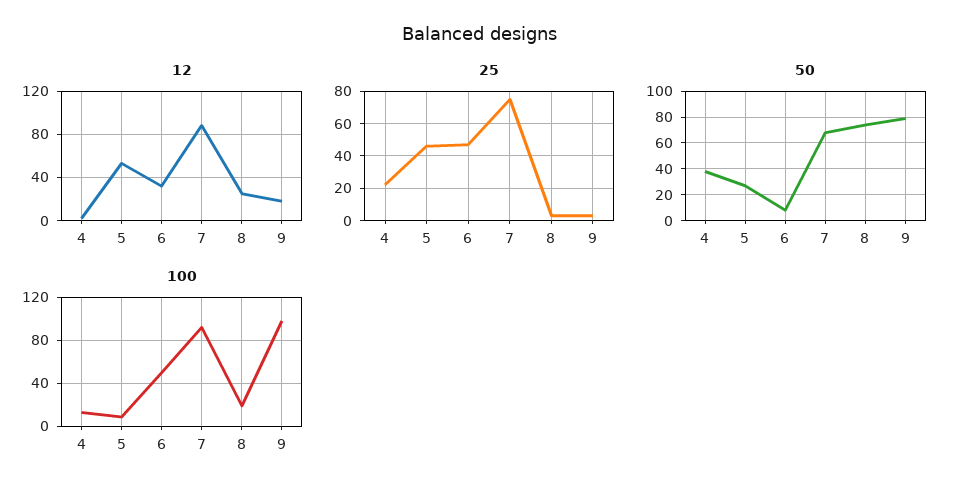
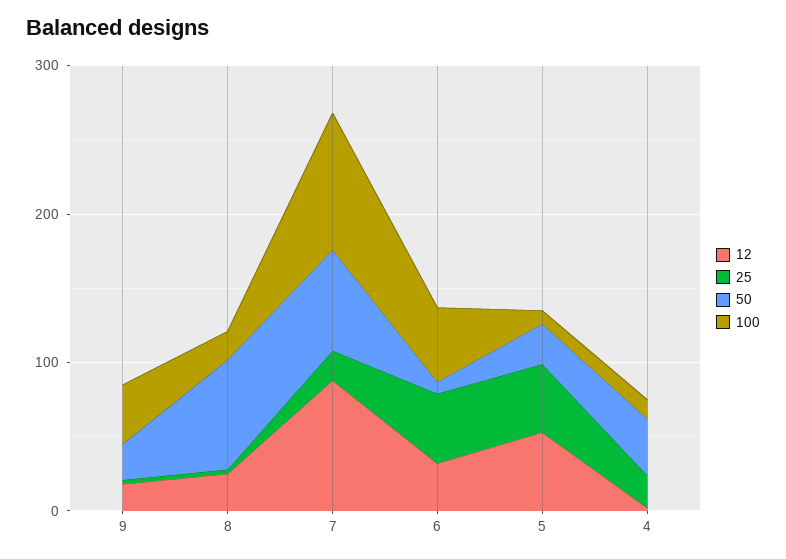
  {
    "12": {
      "4": 0,
      "5": 50,
      "6": 30,
      "7": 90,
      "8": 30,
      "9": 20
    },
    "25": {
      "4": 20,
      "5": 45,
      "6": 45,
-     "7": 75,
+     "7": 20,
      "8": 5,
      "9": 5
    },
    "50": {
      "4": 40,
      "5": 25,
      "6": 10,
      "7": 70,
      "8": 75,
-     "9": 80
+     "9": 20
    },
    "100": {
      "4": 10,
      "5": 10,
      "6": 50,
      "7": 90,
      "8": 20,
-     "9": 100
+     "9": 40
    }
  }

